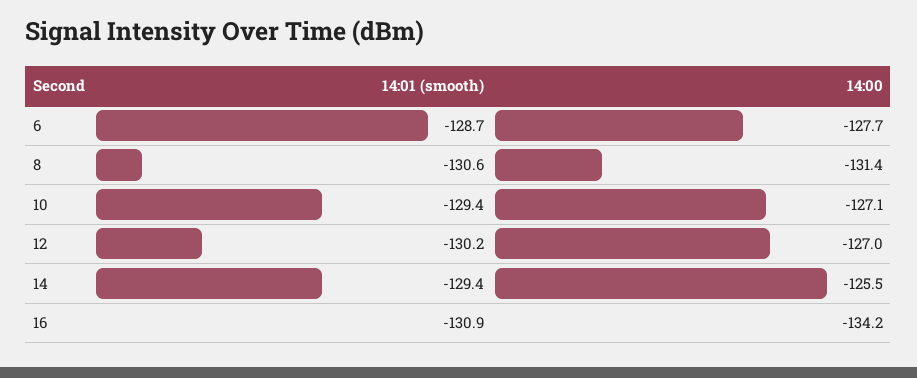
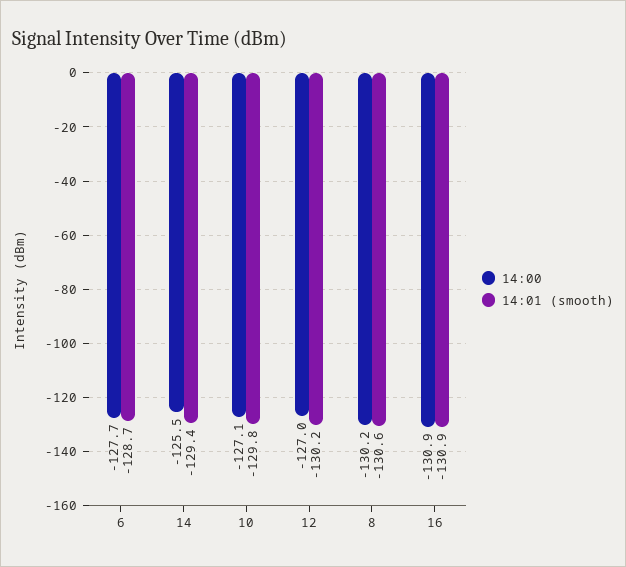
  {
    "14:01 (smooth)": {
      "6": -128.7,
      "8": -130.6,
-     "10": -129.4,
+     "10": -129.8,
      "12": -130.2,
      "14": -129.4,
      "16": -130.9
    },
    "14:00": {
      "6": -127.7,
-     "8": -131.4,
+     "8": -130.2,
      "10": -127.1,
      "12": -127,
      "14": -125.5,
-     "16": -134.2
+     "16": -130.9
    }
  }

